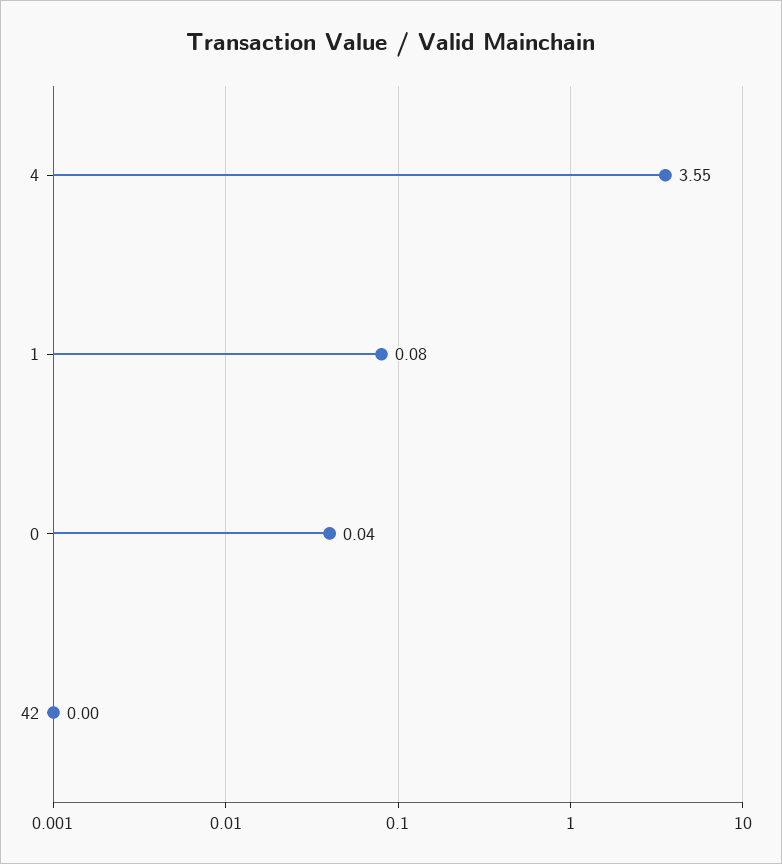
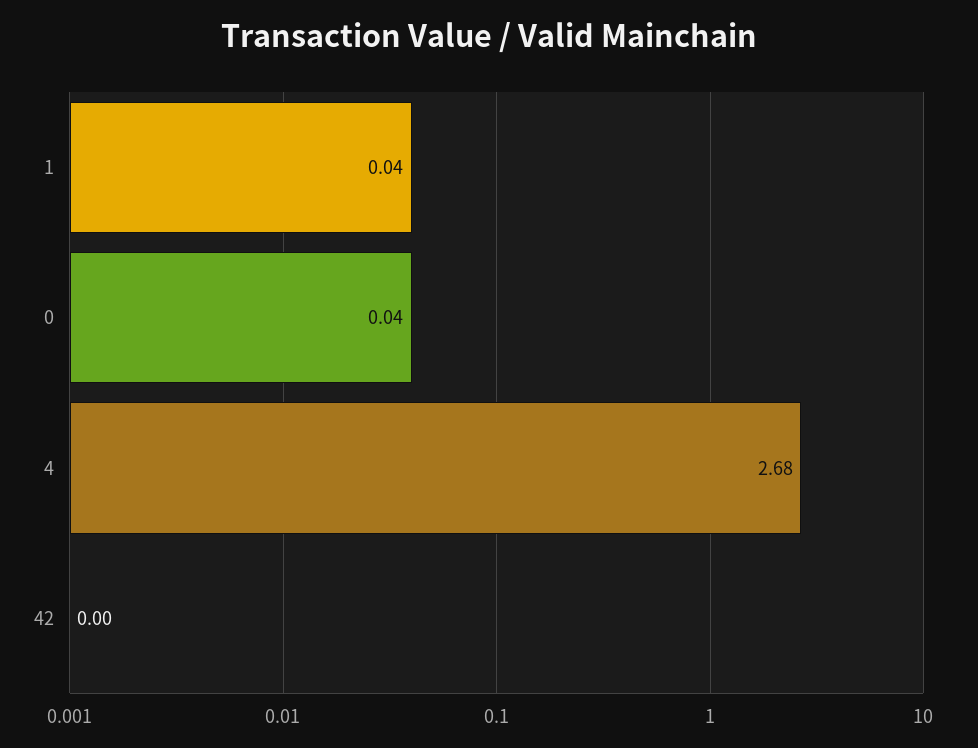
  {
-   "4": 3.55,
+   "4": 2.68,
-   "1": 0.08,
+   "1": 0.04,
    "0": 0.04,
    "42": 0
  }

